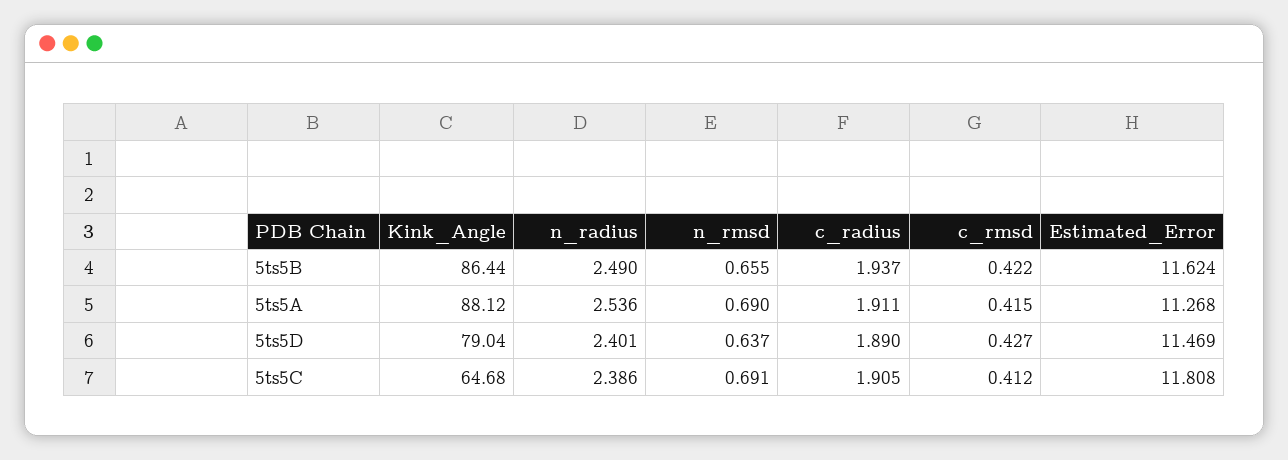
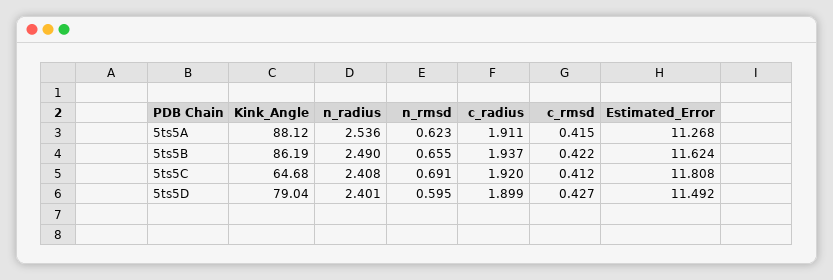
  {
    "Kink_Angle": {
-     "5ts5B": 86.44,
+     "5ts5B": 86.19,
      "5ts5A": 88.12,
      "5ts5D": 79.04,
      "5ts5C": 64.68
    },
    "n_radius": {
      "5ts5B": 2.49,
      "5ts5A": 2.536,
      "5ts5D": 2.401,
-     "5ts5C": 2.386
+     "5ts5C": 2.408
    },
    "n_rmsd": {
      "5ts5B": 0.655,
-     "5ts5A": 0.69,
+     "5ts5A": 0.623,
-     "5ts5D": 0.637,
+     "5ts5D": 0.595,
      "5ts5C": 0.691
    },
    "c_radius": {
      "5ts5B": 1.937,
      "5ts5A": 1.911,
-     "5ts5D": 1.89,
+     "5ts5D": 1.899,
-     "5ts5C": 1.905
+     "5ts5C": 1.92
    },
    "c_rmsd": {
      "5ts5B": 0.422,
      "5ts5A": 0.415,
      "5ts5D": 0.427,
      "5ts5C": 0.412
    },
    "Estimated_Error": {
      "5ts5B": 11.624,
      "5ts5A": 11.268,
-     "5ts5D": 11.469,
+     "5ts5D": 11.492,
      "5ts5C": 11.808
    }
  }

